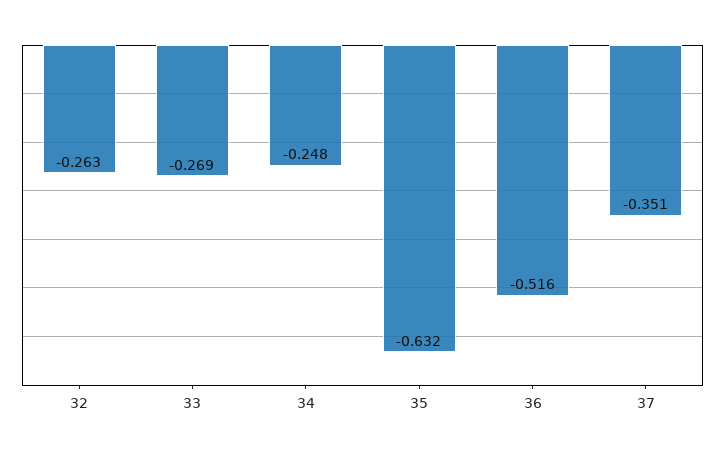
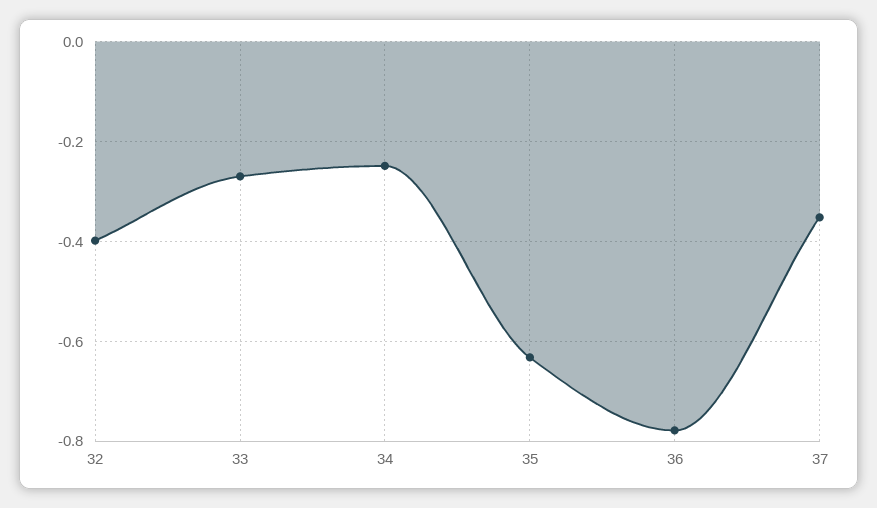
  {
-   "32": -0.263,
+   "32": -0.4,
    "33": -0.269,
    "34": -0.248,
    "35": -0.632,
-   "36": -0.516,
+   "36": -0.78,
    "37": -0.351
  }

